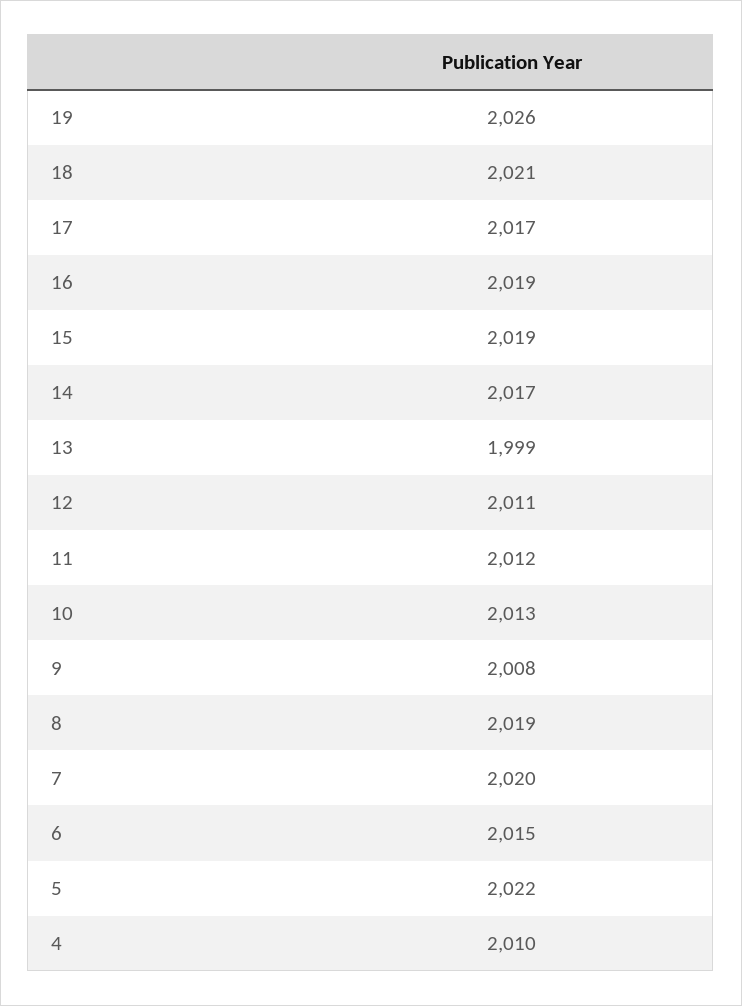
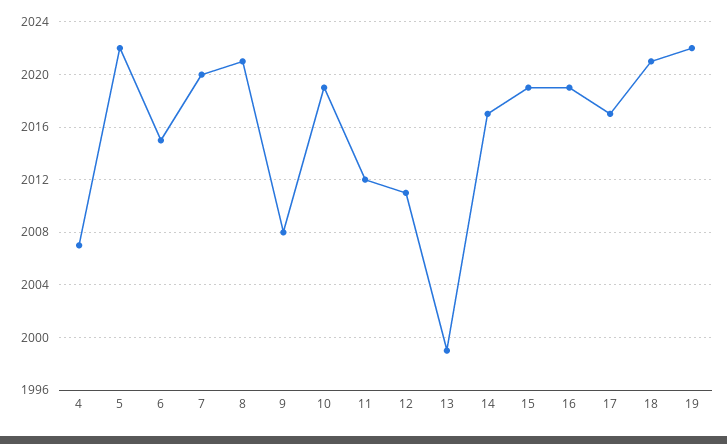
  {
-   "19": 2026,
+   "19": 2022,
    "18": 2021,
    "17": 2017,
    "16": 2019,
    "15": 2019,
    "14": 2017,
    "13": 1999,
    "12": 2011,
    "11": 2012,
-   "10": 2013,
+   "10": 2019,
    "9": 2008,
-   "8": 2019,
+   "8": 2021,
    "7": 2020,
    "6": 2015,
    "5": 2022,
-   "4": 2010
+   "4": 2007
  }

